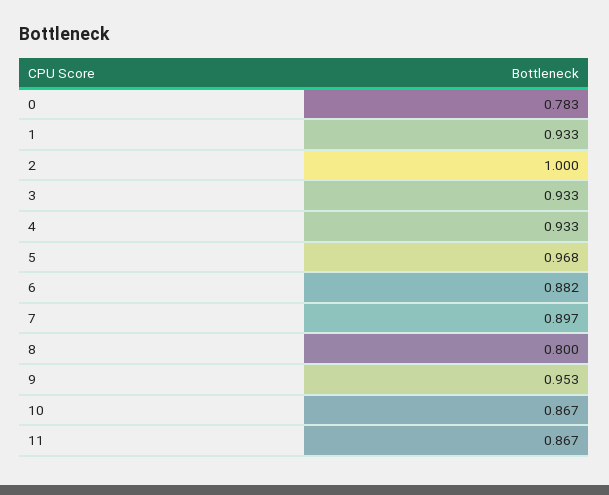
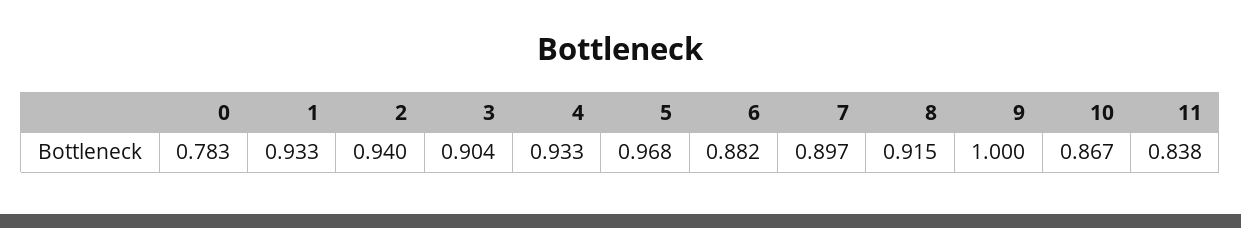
  {
    "0": 0.783,
    "1": 0.933,
-   "2": 1,
+   "2": 0.94,
-   "3": 0.933,
+   "3": 0.904,
    "4": 0.933,
    "5": 0.968,
    "6": 0.882,
    "7": 0.897,
-   "8": 0.8,
+   "8": 0.915,
-   "9": 0.953,
+   "9": 1,
    "10": 0.867,
-   "11": 0.867
+   "11": 0.838
  }

